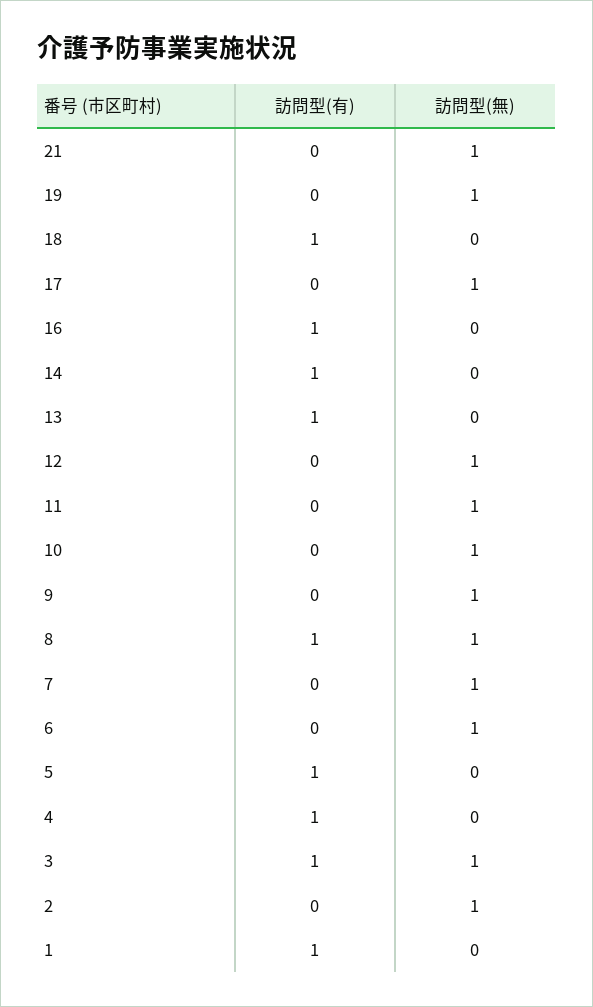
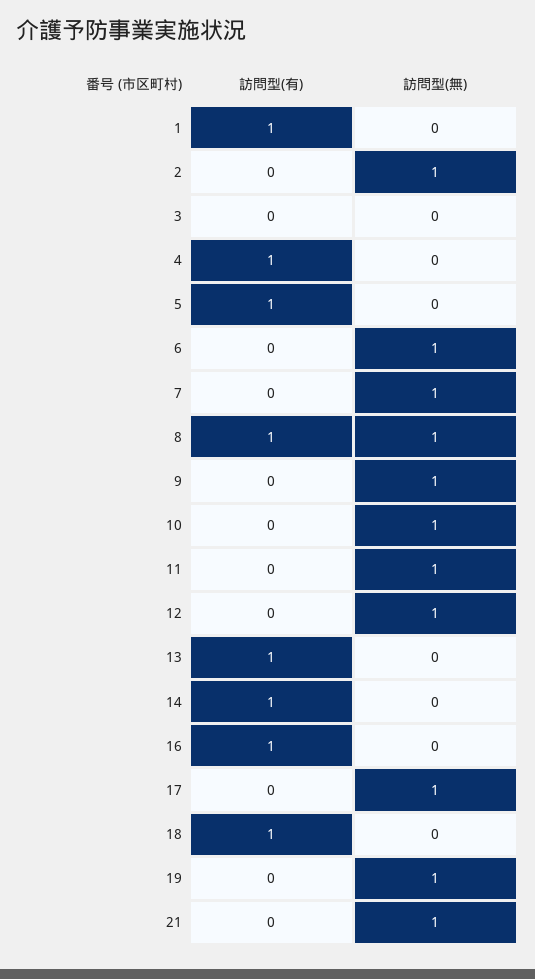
  {
    "訪問型(有)": {
      "21": 0,
      "19": 0,
      "18": 1,
      "17": 0,
      "16": 1,
      "14": 1,
      "13": 1,
      "12": 0,
      "11": 0,
      "10": 0,
      "9": 0,
      "8": 1,
      "7": 0,
      "6": 0,
      "5": 1,
      "4": 1,
-     "3": 1,
+     "3": 0,
      "2": 0,
      "1": 1
    },
    "訪問型(無)": {
      "21": 1,
      "19": 1,
      "18": 0,
      "17": 1,
      "16": 0,
      "14": 0,
      "13": 0,
      "12": 1,
      "11": 1,
      "10": 1,
      "9": 1,
      "8": 1,
      "7": 1,
      "6": 1,
      "5": 0,
      "4": 0,
-     "3": 1,
+     "3": 0,
      "2": 1,
      "1": 0
    }
  }

